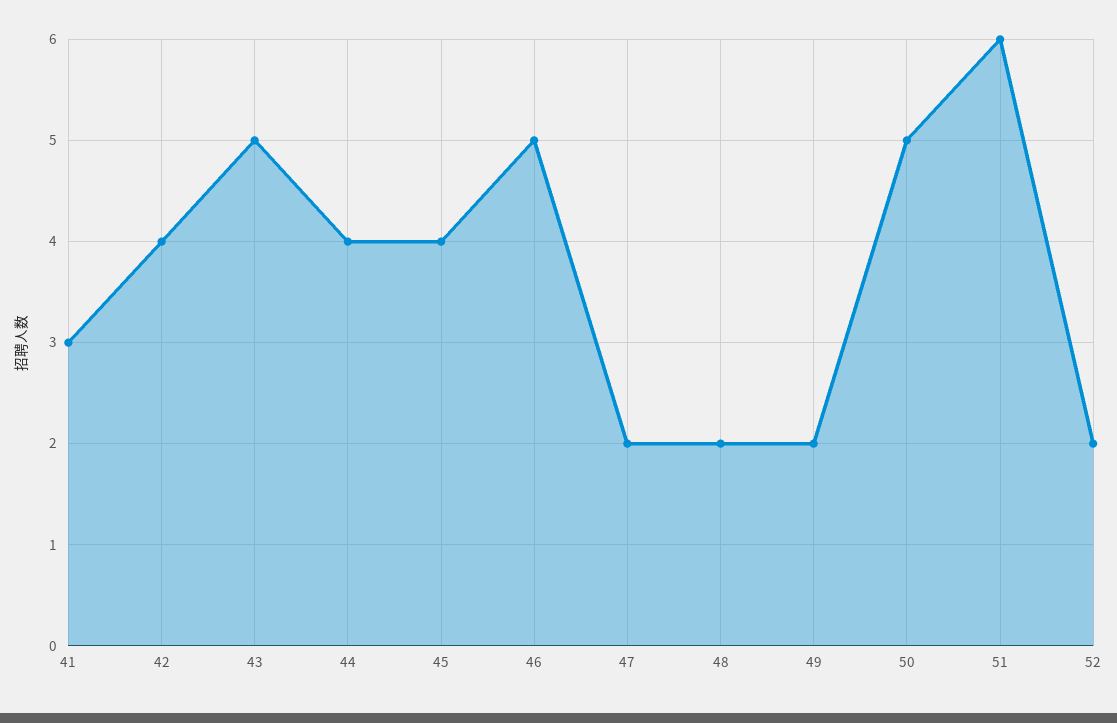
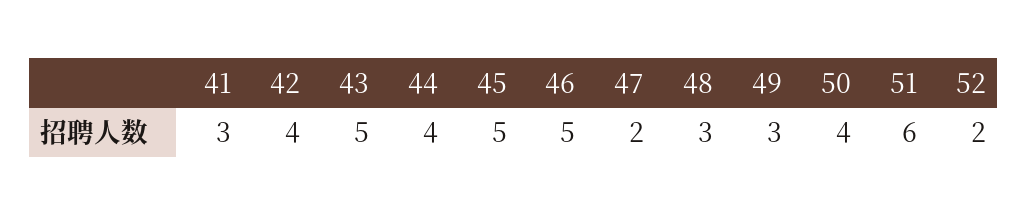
  {
    "41": 3,
    "42": 4,
    "43": 5,
    "44": 4,
-   "45": 4,
+   "45": 5,
    "46": 5,
    "47": 2,
-   "48": 2,
+   "48": 3,
-   "49": 2,
+   "49": 3,
-   "50": 5,
+   "50": 4,
    "51": 6,
    "52": 2
  }

